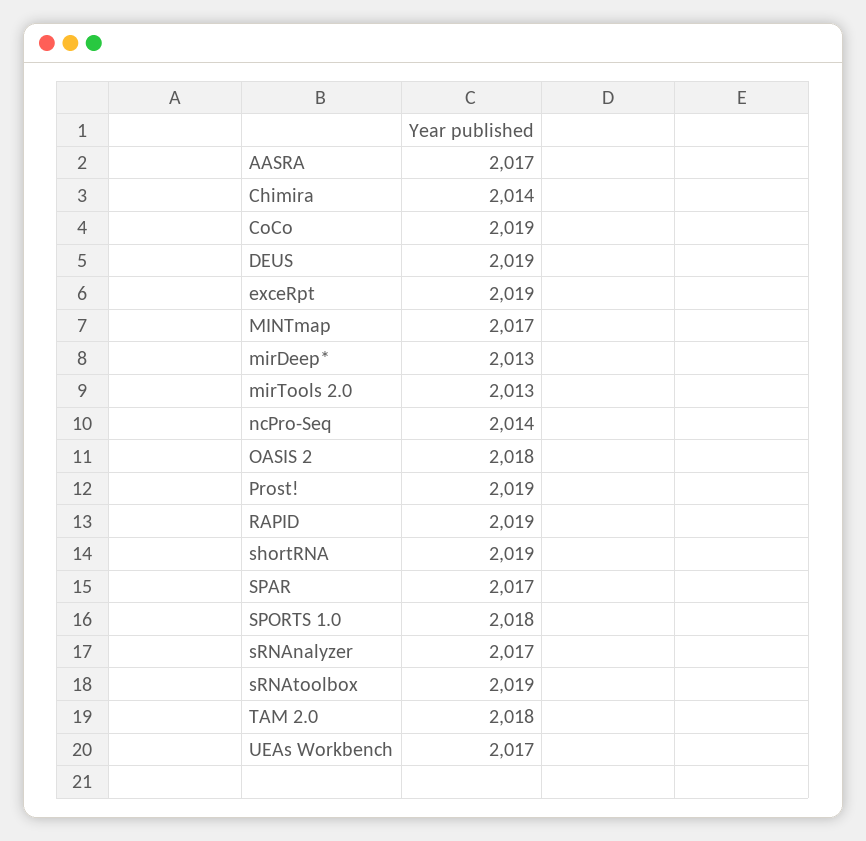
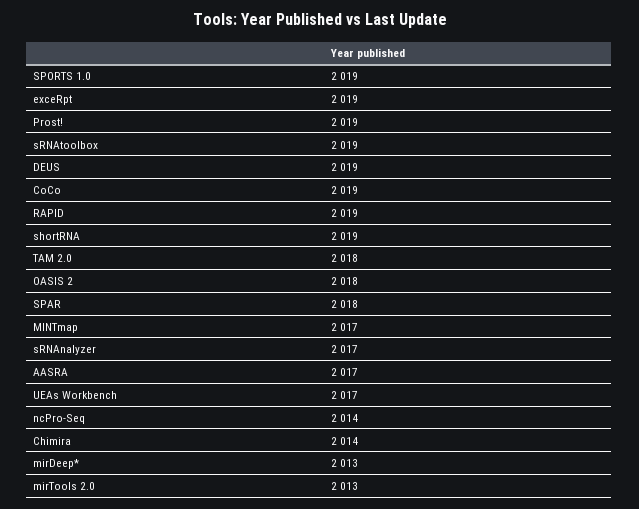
  {
    "AASRA": 2017,
    "Chimira": 2014,
    "CoCo": 2019,
    "DEUS": 2019,
    "exceRpt": 2019,
    "MINTmap": 2017,
    "mirDeep*": 2013,
    "mirTools 2.0": 2013,
    "ncPro-Seq": 2014,
    "OASIS 2": 2018,
    "Prost!": 2019,
    "RAPID": 2019,
    "shortRNA": 2019,
-   "SPAR": 2017,
+   "SPAR": 2018,
-   "SPORTS 1.0": 2018,
+   "SPORTS 1.0": 2019,
    "sRNAnalyzer": 2017,
    "sRNAtoolbox": 2019,
    "TAM 2.0": 2018,
    "UEAs Workbench": 2017
  }

